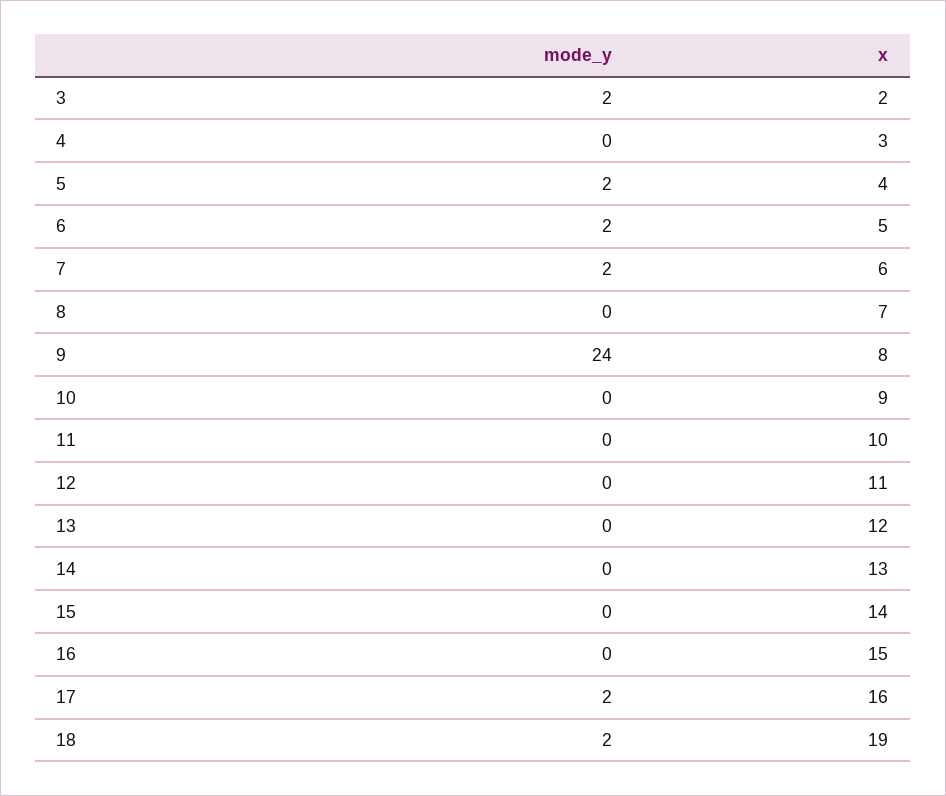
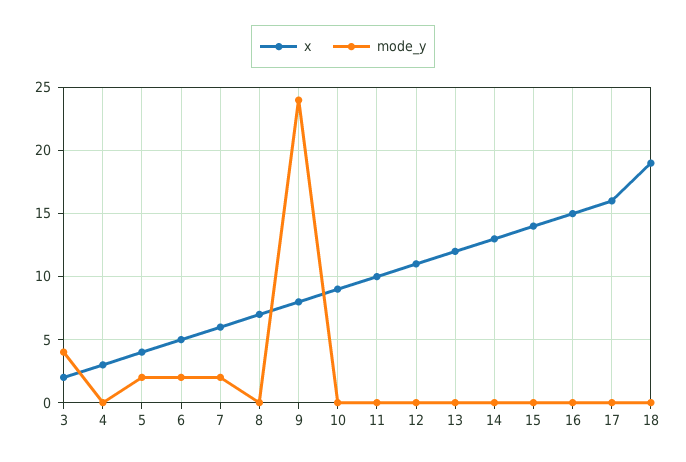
  {
    "mode_y": {
-     "3": 2,
+     "3": 4,
      "4": 0,
      "5": 2,
      "6": 2,
      "7": 2,
      "8": 0,
      "9": 24,
      "10": 0,
      "11": 0,
      "12": 0,
      "13": 0,
      "14": 0,
      "15": 0,
      "16": 0,
-     "17": 2,
+     "17": 0,
-     "18": 2
+     "18": 0
    },
    "x": {
      "3": 2,
      "4": 3,
      "5": 4,
      "6": 5,
      "7": 6,
      "8": 7,
      "9": 8,
      "10": 9,
      "11": 10,
      "12": 11,
      "13": 12,
      "14": 13,
      "15": 14,
      "16": 15,
      "17": 16,
      "18": 19
    }
  }

